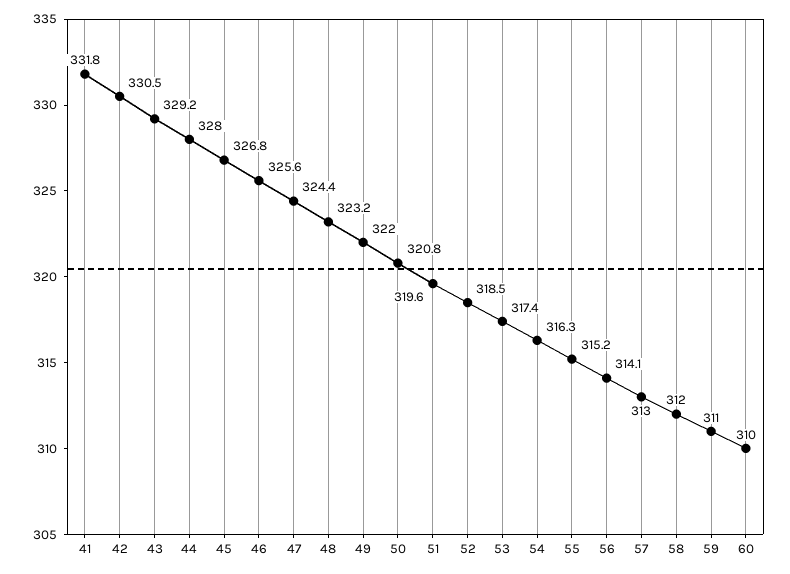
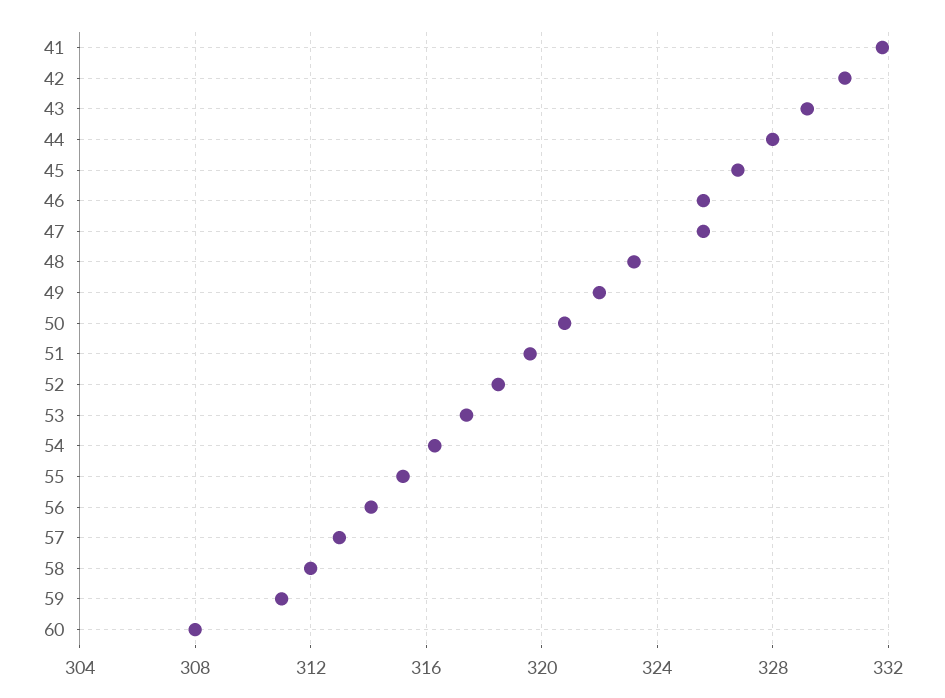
  {
    "41": 331.8,
    "42": 330.5,
    "43": 329.2,
    "44": 328,
    "45": 326.8,
    "46": 325.6,
-   "47": 324.4,
+   "47": 325.5,
    "48": 323.2,
    "49": 322,
    "50": 320.8,
    "51": 319.6,
    "52": 318.5,
    "53": 317.4,
    "54": 316.3,
    "55": 315.2,
    "56": 314.1,
    "57": 313,
    "58": 312,
    "59": 311,
-   "60": 310
+   "60": 308
  }

